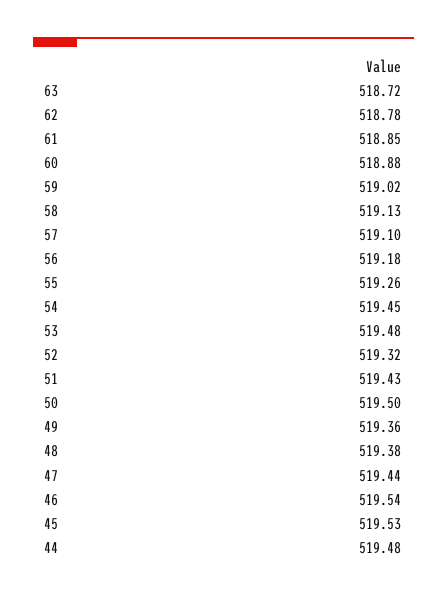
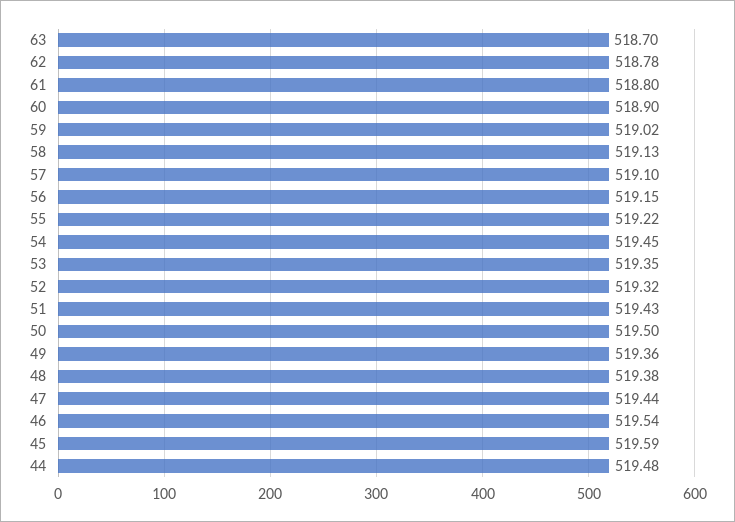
  {
-   "63": 518.72,
+   "63": 518.7,
    "62": 518.78,
-   "61": 518.85,
+   "61": 518.8,
-   "60": 518.88,
+   "60": 518.9,
    "59": 519.02,
    "58": 519.13,
    "57": 519.1,
-   "56": 519.18,
+   "56": 519.15,
-   "55": 519.26,
+   "55": 519.22,
    "54": 519.45,
-   "53": 519.48,
+   "53": 519.35,
    "52": 519.32,
    "51": 519.43,
    "50": 519.5,
    "49": 519.36,
    "48": 519.38,
    "47": 519.44,
    "46": 519.54,
-   "45": 519.53,
+   "45": 519.59,
    "44": 519.48
  }

